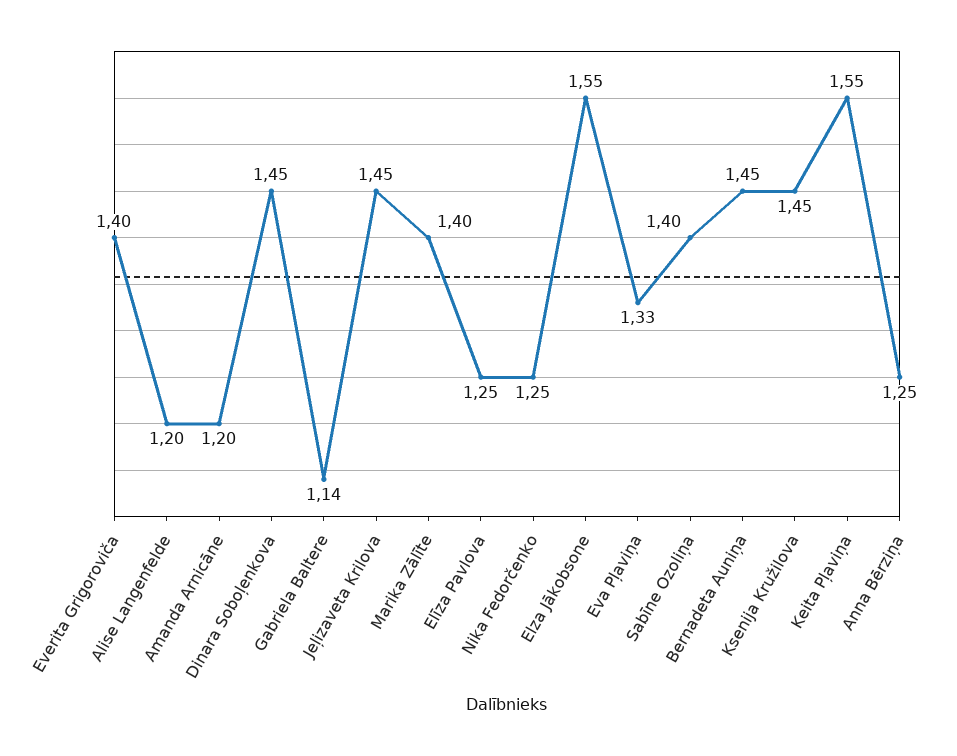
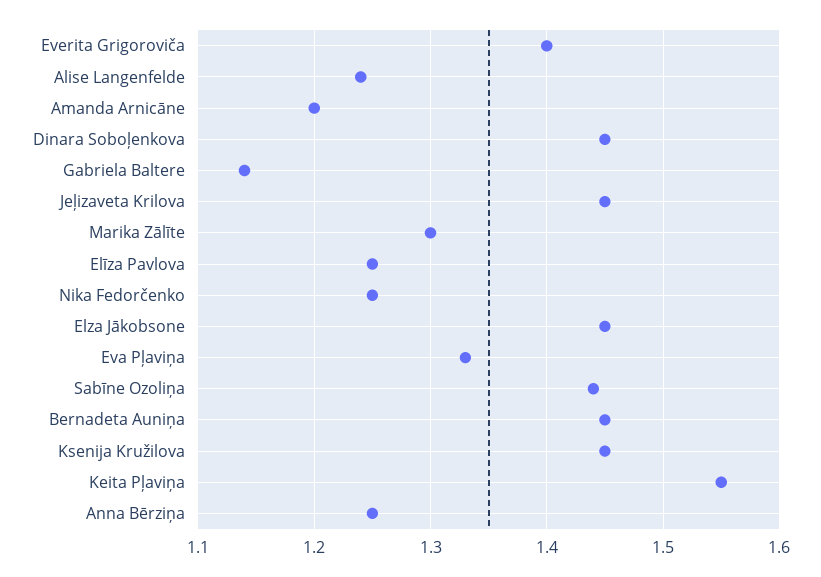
  {
    "Everita Grigoroviča": 1.4,
-   "Alise Langenfelde": 1.2,
+   "Alise Langenfelde": 1.24,
    "Amanda Arnicāne": 1.2,
    "Dinara Soboļenkova": 1.45,
    "Gabriela Baltere": 1.14,
    "Jeļizaveta Krilova": 1.45,
-   "Marika Zālīte": 1.4,
+   "Marika Zālīte": 1.3,
    "Elīza Pavlova": 1.25,
    "Nika Fedorčenko": 1.25,
-   "Elza Jākobsone": 1.55,
+   "Elza Jākobsone": 1.45,
    "Eva Pļaviņa": 1.33,
-   "Sabīne Ozoliņa": 1.4,
+   "Sabīne Ozoliņa": 1.44,
    "Bernadeta Auniņa": 1.45,
    "Ksenija Kružilova": 1.45,
    "Keita Pļaviņa": 1.55,
    "Anna Bērziņa": 1.25
  }

